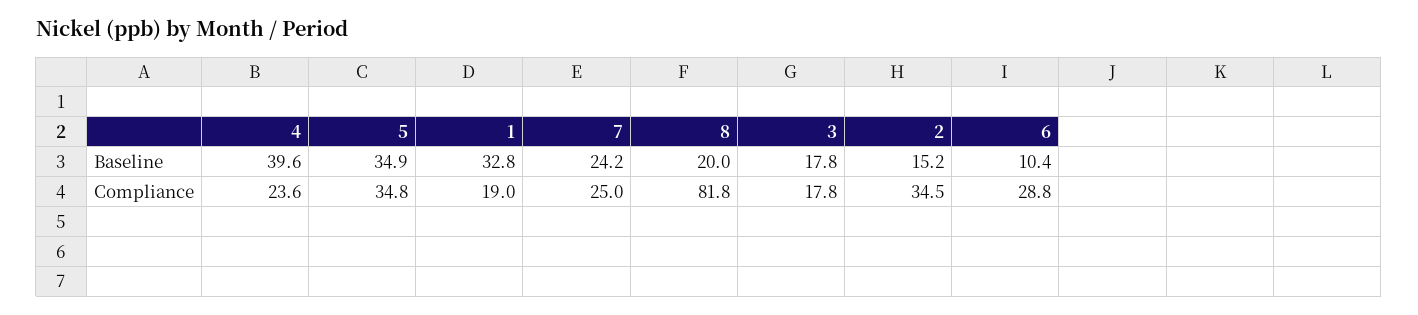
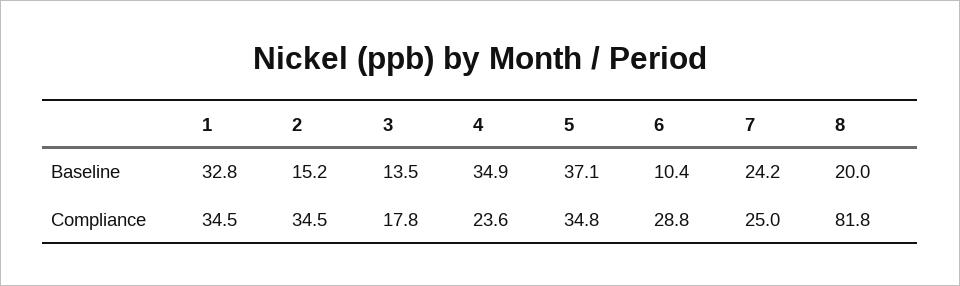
  {
    "4": {
-     "Baseline": 39.6,
+     "Baseline": 34.9,
      "Compliance": 23.6
    },
    "5": {
-     "Baseline": 34.9,
+     "Baseline": 37.1,
      "Compliance": 34.8
    },
    "1": {
      "Baseline": 32.8,
-     "Compliance": 19
+     "Compliance": 34.5
    },
    "7": {
      "Baseline": 24.2,
      "Compliance": 25
    },
    "8": {
      "Baseline": 20,
      "Compliance": 81.8
    },
    "3": {
-     "Baseline": 17.8,
+     "Baseline": 13.5,
      "Compliance": 17.8
    },
    "2": {
      "Baseline": 15.2,
      "Compliance": 34.5
    },
    "6": {
      "Baseline": 10.4,
      "Compliance": 28.8
    }
  }

